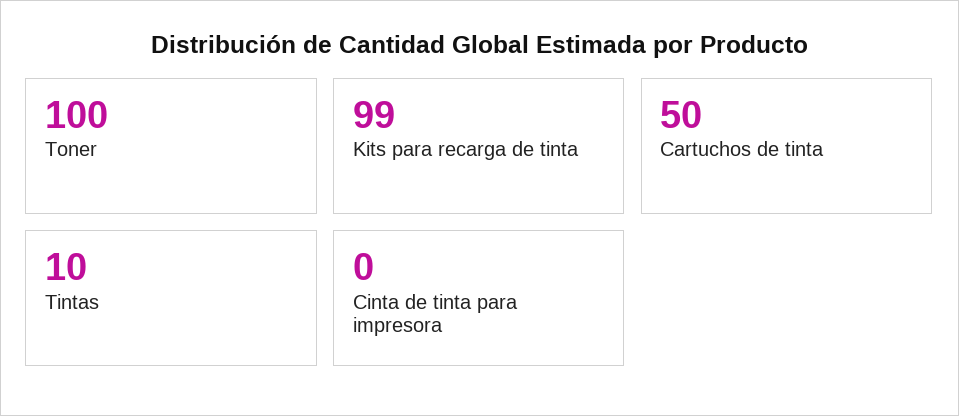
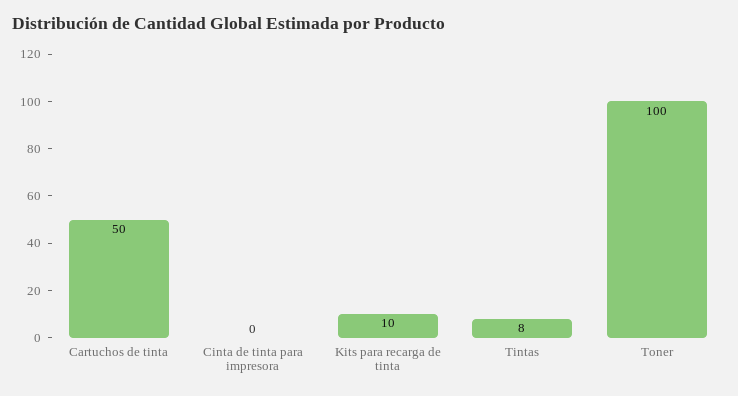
  {
    "Toner": 100,
-   "Kits para recarga de tinta": 99,
+   "Kits para recarga de tinta": 10,
    "Cartuchos de tinta": 50,
-   "Tintas": 10,
+   "Tintas": 8,
    "Cinta de tinta para impresora": 0
  }

